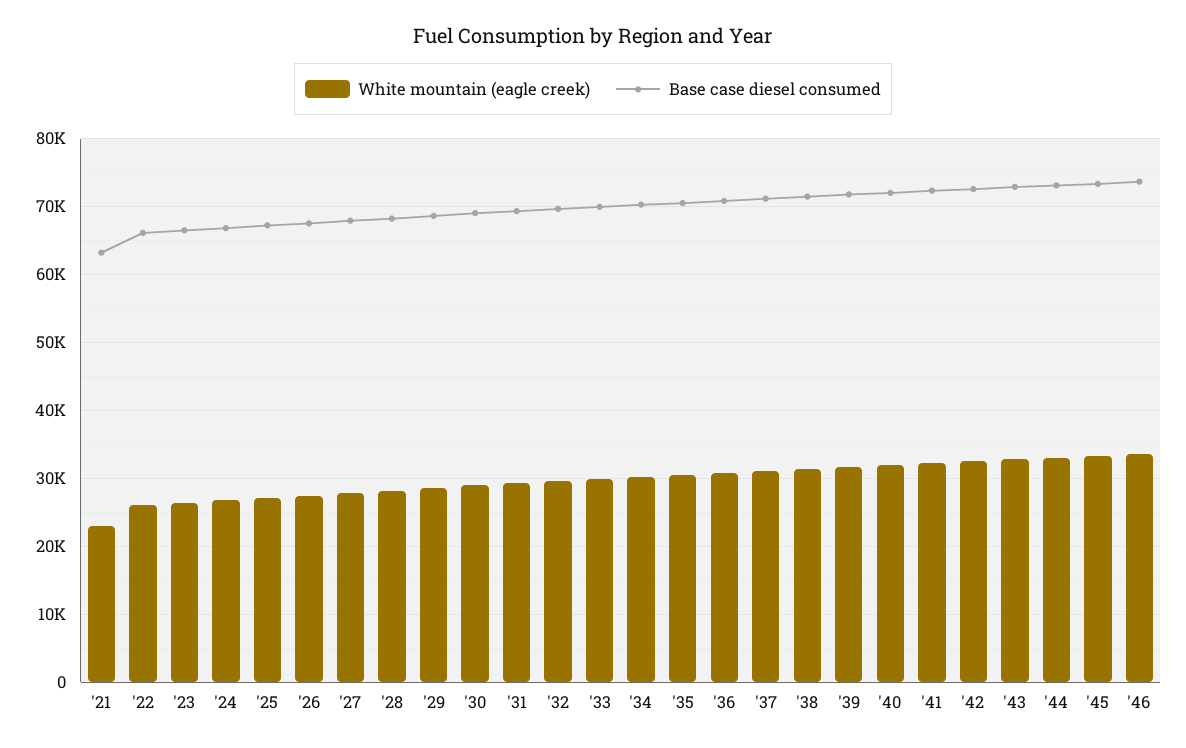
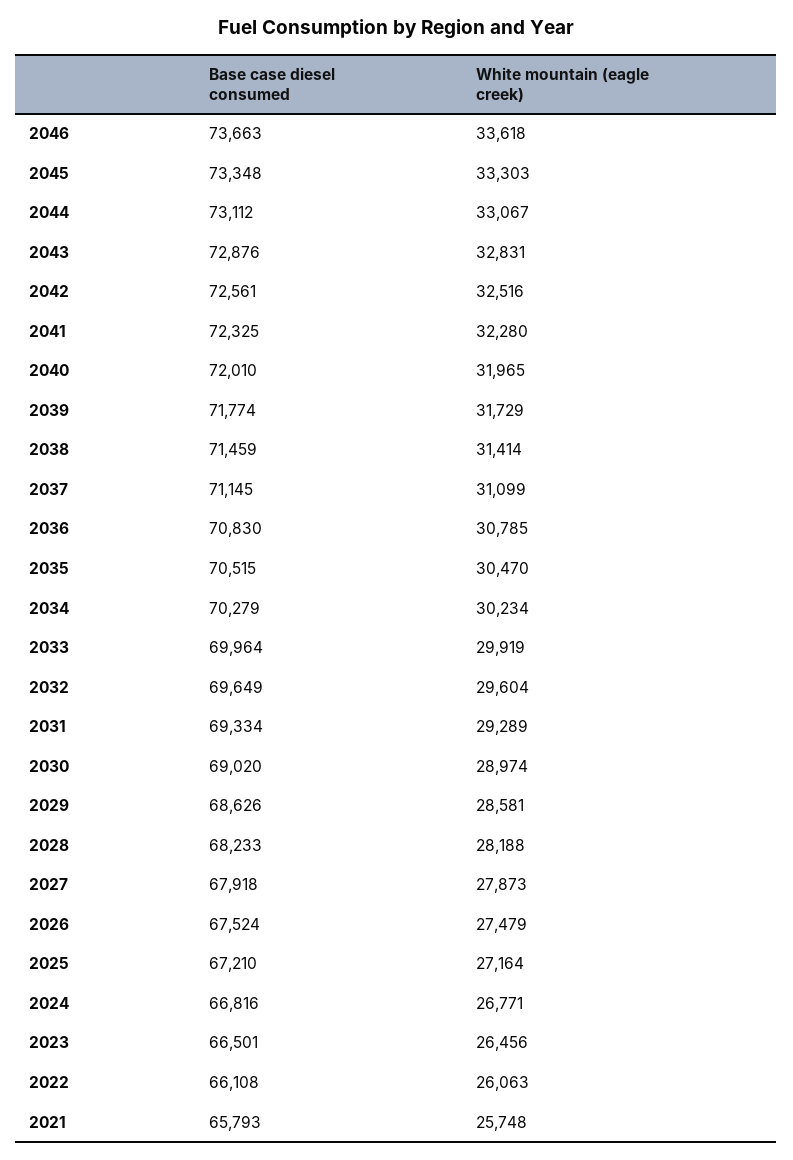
  {
    "White mountain (eagle creek)": {
-     "'21": 23000,
+     "'21": 25748,
      "'22": 26063,
      "'23": 26456,
      "'24": 26771,
      "'25": 27164,
      "'26": 27479,
      "'27": 27873,
      "'28": 28188,
      "'29": 28581,
      "'30": 28974,
      "'31": 29289,
      "'32": 29604,
      "'33": 29919,
      "'34": 30234,
      "'35": 30470,
      "'36": 30785,
      "'37": 31099,
      "'38": 31414,
      "'39": 31729,
      "'40": 31965,
      "'41": 32280,
      "'42": 32516,
      "'43": 32831,
      "'44": 33067,
      "'45": 33303,
      "'46": 33618
    },
    "Base case diesel consumed": {
-     "'21": 63000,
+     "'21": 65793,
      "'22": 66108,
      "'23": 66501,
      "'24": 66816,
      "'25": 67210,
      "'26": 67524,
      "'27": 67918,
      "'28": 68233,
      "'29": 68626,
      "'30": 69020,
      "'31": 69334,
      "'32": 69649,
      "'33": 69964,
      "'34": 70279,
      "'35": 70515,
      "'36": 70830,
      "'37": 71145,
      "'38": 71459,
      "'39": 71774,
      "'40": 72010,
      "'41": 72325,
      "'42": 72561,
      "'43": 72876,
      "'44": 73112,
      "'45": 73348,
      "'46": 73663
    }
  }

